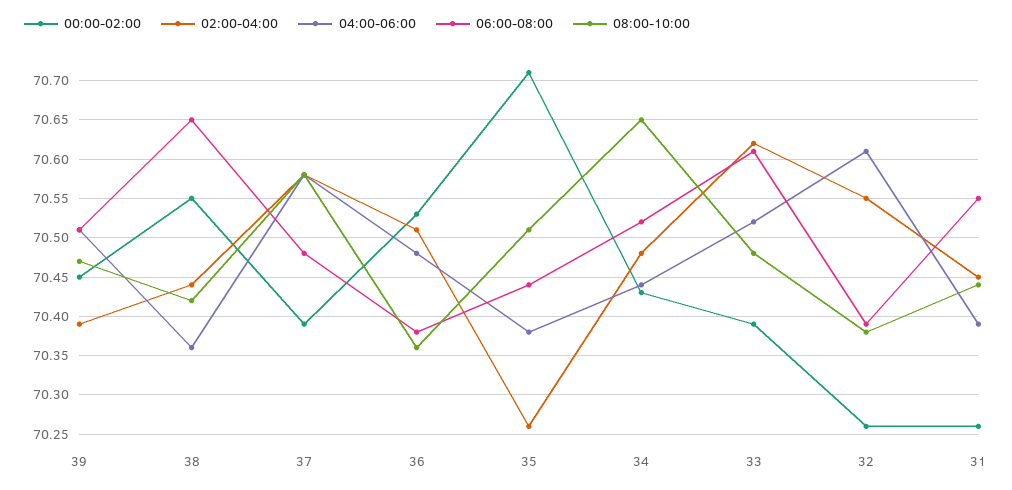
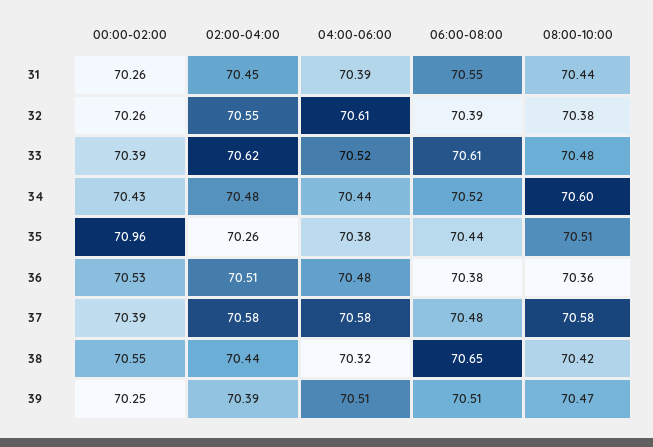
  {
    "00:00-02:00": {
-     "39": 70.45,
+     "39": 70.25,
      "38": 70.55,
      "37": 70.39,
      "36": 70.53,
-     "35": 70.71,
+     "35": 70.96,
      "34": 70.43,
      "33": 70.39,
      "32": 70.26,
      "31": 70.26
    },
    "02:00-04:00": {
      "39": 70.39,
      "38": 70.44,
      "37": 70.58,
      "36": 70.51,
      "35": 70.26,
      "34": 70.48,
      "33": 70.62,
      "32": 70.55,
      "31": 70.45
    },
    "04:00-06:00": {
      "39": 70.51,
-     "38": 70.36,
+     "38": 70.32,
      "37": 70.58,
      "36": 70.48,
      "35": 70.38,
      "34": 70.44,
      "33": 70.52,
      "32": 70.61,
      "31": 70.39
    },
    "06:00-08:00": {
      "39": 70.51,
      "38": 70.65,
      "37": 70.48,
      "36": 70.38,
      "35": 70.44,
      "34": 70.52,
      "33": 70.61,
      "32": 70.39,
      "31": 70.55
    },
    "08:00-10:00": {
      "39": 70.47,
      "38": 70.42,
      "37": 70.58,
      "36": 70.36,
      "35": 70.51,
-     "34": 70.65,
+     "34": 70.6,
      "33": 70.48,
      "32": 70.38,
      "31": 70.44
    }
  }

